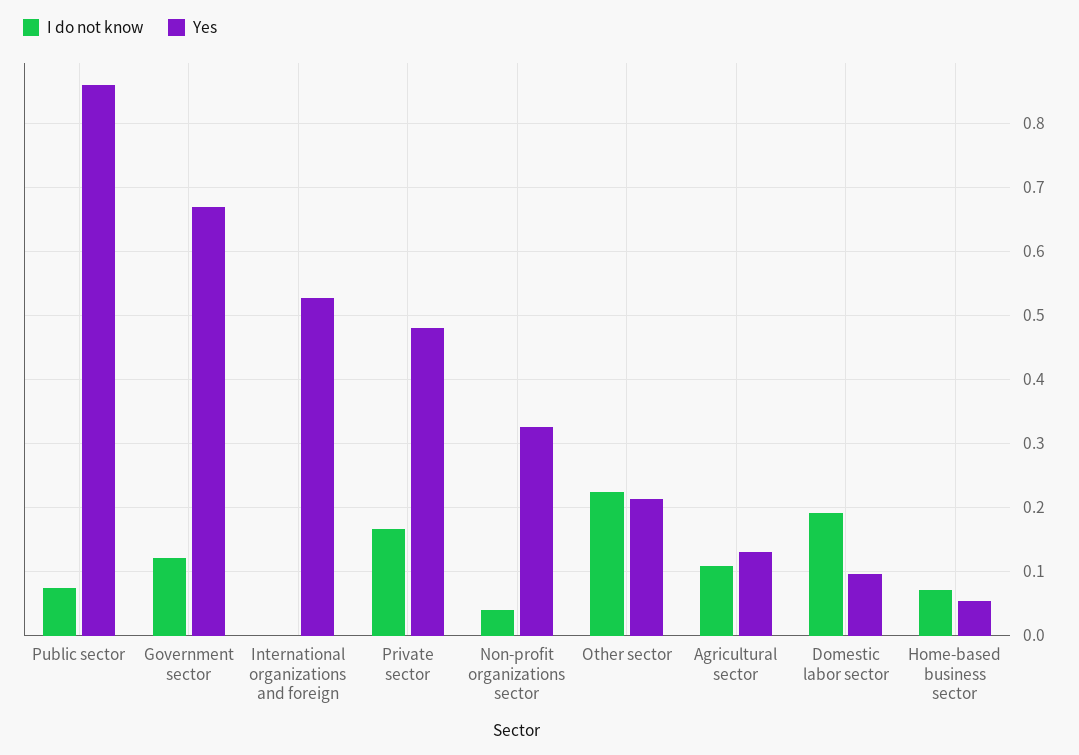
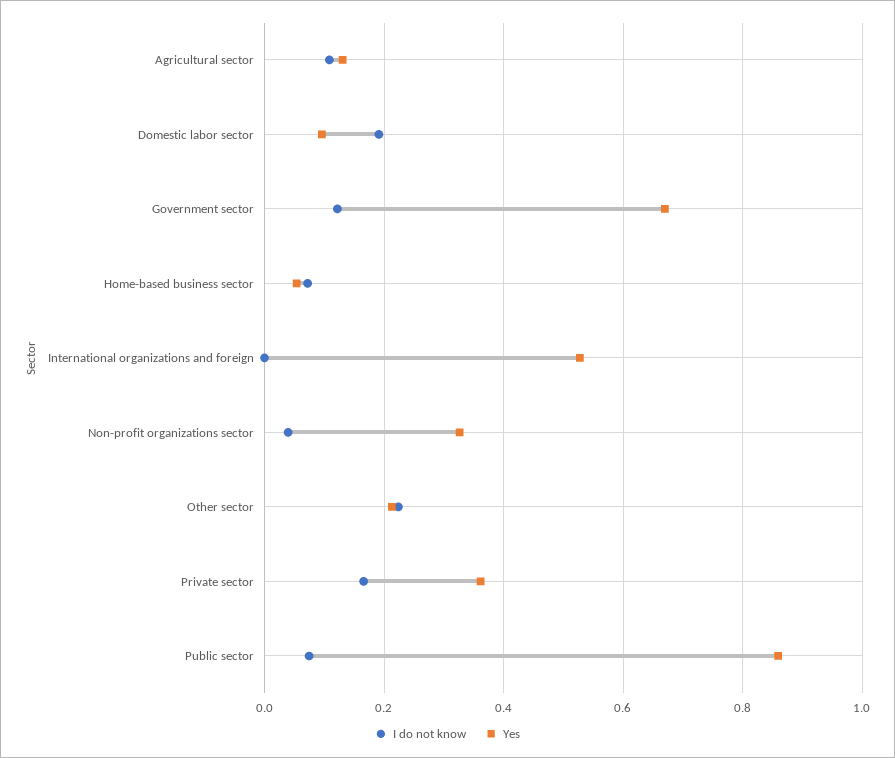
  {
    "I do not know": {
      "Public sector": 0.07,
      "Government sector": 0.12,
      "International organizations and foreign": 0,
      "Private sector": 0.17,
      "Non-profit organizations sector": 0.04,
      "Other sector": 0.22,
      "Agricultural sector": 0.11,
      "Domestic labor sector": 0.19,
      "Home-based business sector": 0.07
    },
    "Yes": {
      "Public sector": 0.86,
      "Government sector": 0.67,
      "International organizations and foreign": 0.53,
-     "Private sector": 0.48,
+     "Private sector": 0.36,
      "Non-profit organizations sector": 0.33,
      "Other sector": 0.21,
      "Agricultural sector": 0.13,
      "Domestic labor sector": 0.1,
      "Home-based business sector": 0.05
    }
  }

